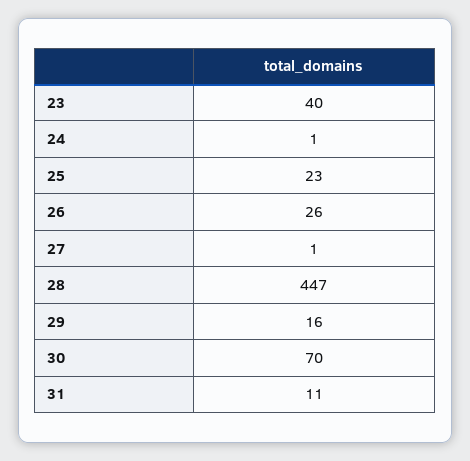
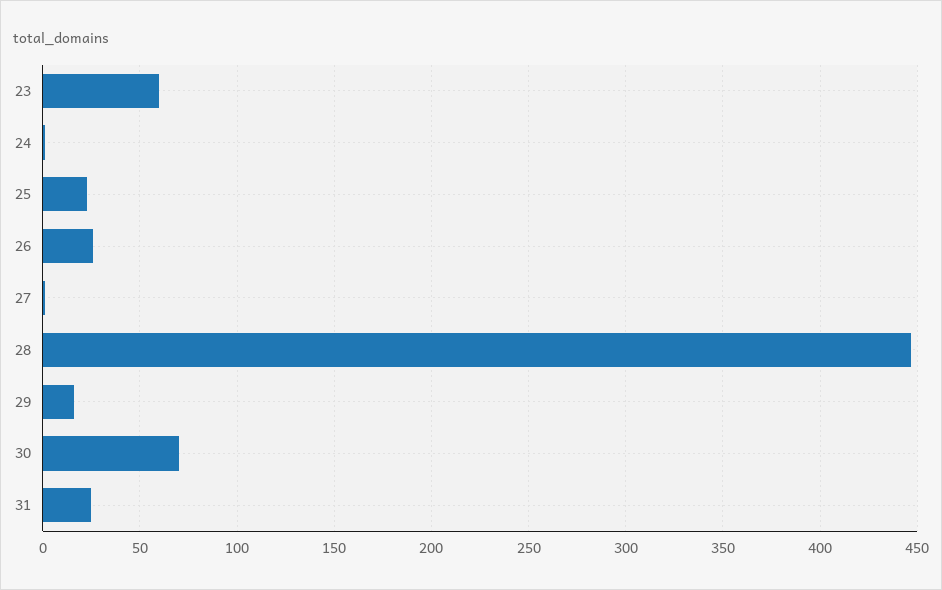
  {
-   "23": 40,
+   "23": 60,
    "24": 1,
    "25": 23,
    "26": 26,
    "27": 1,
    "28": 447,
    "29": 16,
    "30": 70,
-   "31": 11
+   "31": 25
  }

